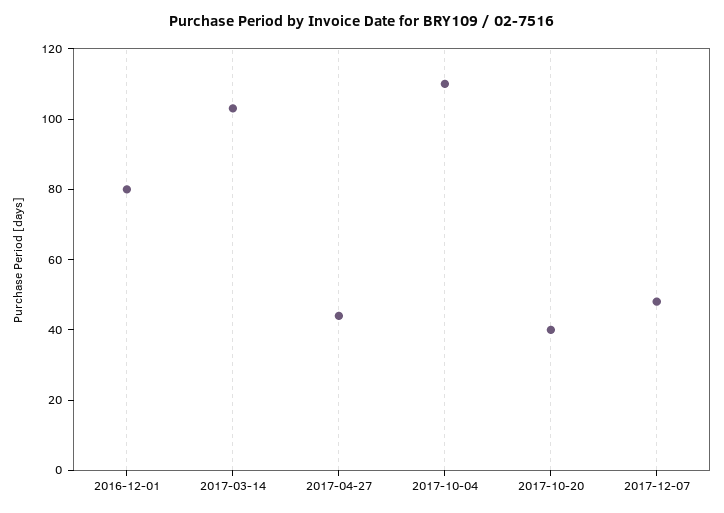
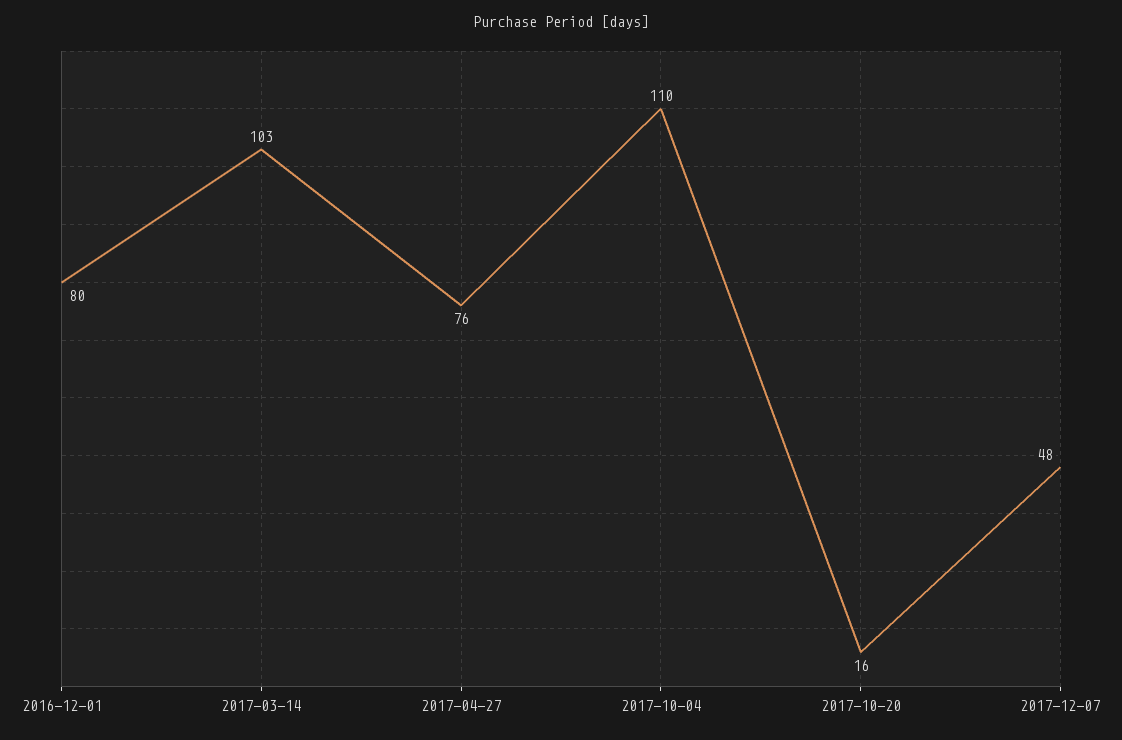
  {
    "2016-12-01": 80,
    "2017-03-14": 103,
-   "2017-04-27": 45,
+   "2017-04-27": 76,
    "2017-10-04": 110,
-   "2017-10-20": 40,
+   "2017-10-20": 16,
    "2017-12-07": 48
  }

